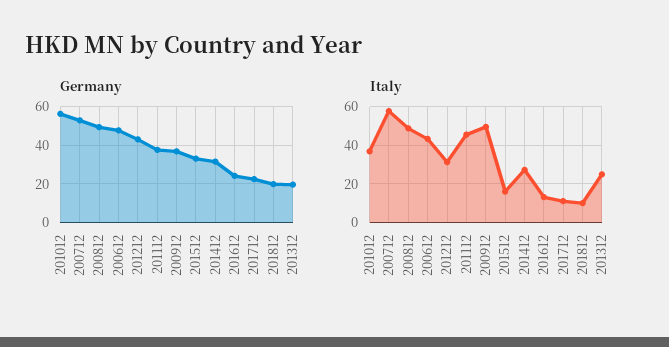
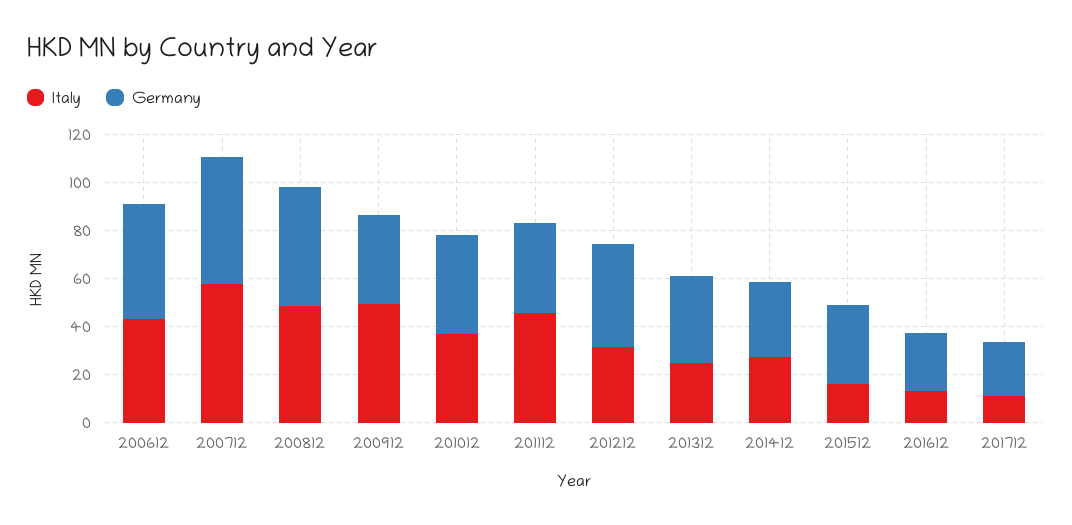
  {
    "Germany": {
-     "201012": 55,
+     "201012": 40,
      "200712": 55,
      "200812": 50,
      "200612": 50,
      "201212": 45,
      "201112": 40,
      "200912": 35,
      "201512": 35,
      "201412": 30,
      "201612": 25,
      "201712": 25,
-     "201812": 20,
-     "201312": 20
+     "201312": 35
    },
    "Italy": {
      "201012": 35,
      "200712": 60,
      "200812": 50,
      "200612": 45,
      "201212": 30,
      "201112": 45,
      "200912": 50,
      "201512": 15,
      "201412": 25,
      "201612": 15,
      "201712": 10,
-     "201812": 10,
      "201312": 25
    }
  }

